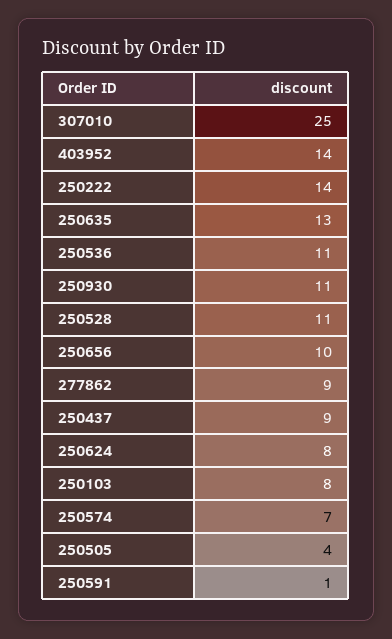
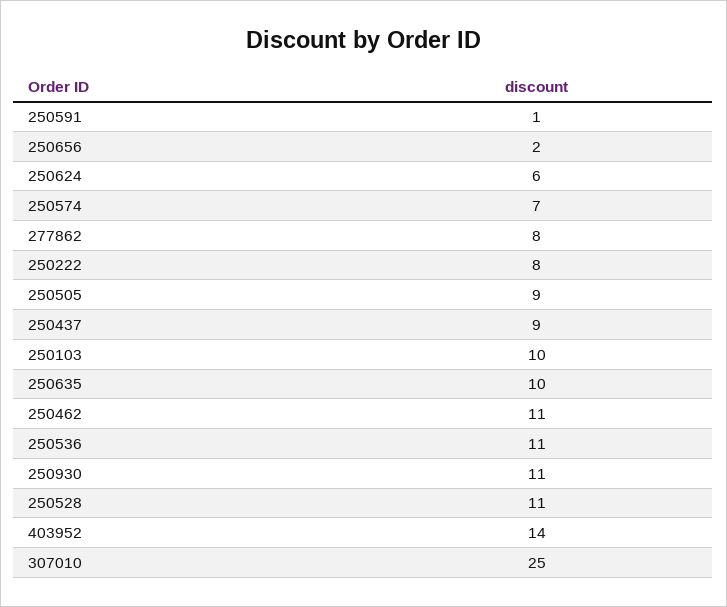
  {
    "307010": 25,
    "403952": 14,
-   "250222": 14,
+   "250222": 8,
-   "250635": 13,
+   "250635": 10,
    "250536": 11,
    "250930": 11,
    "250528": 11,
-   "250656": 10,
+   "250656": 2,
-   "277862": 9,
+   "277862": 8,
    "250437": 9,
-   "250624": 8,
+   "250624": 6,
-   "250103": 8,
+   "250103": 10,
    "250574": 7,
-   "250505": 4,
+   "250505": 9,
-   "250591": 1
+   "250591": 1,
+   "250462": 11
  }

